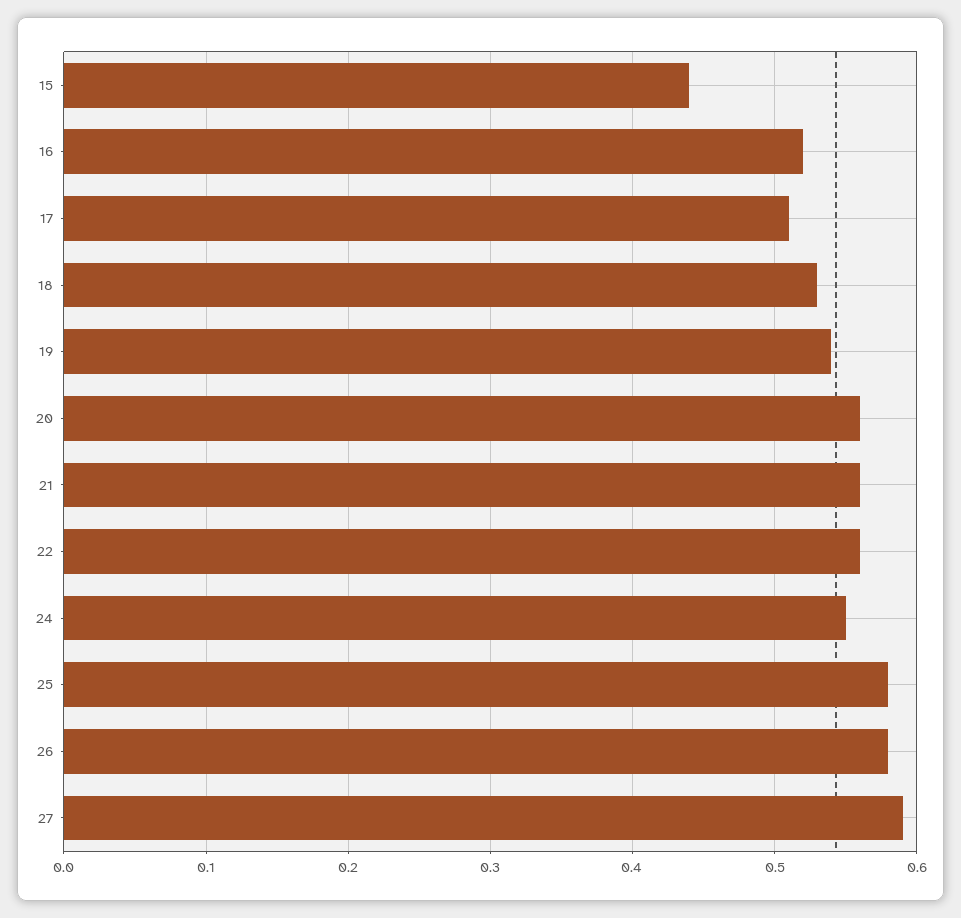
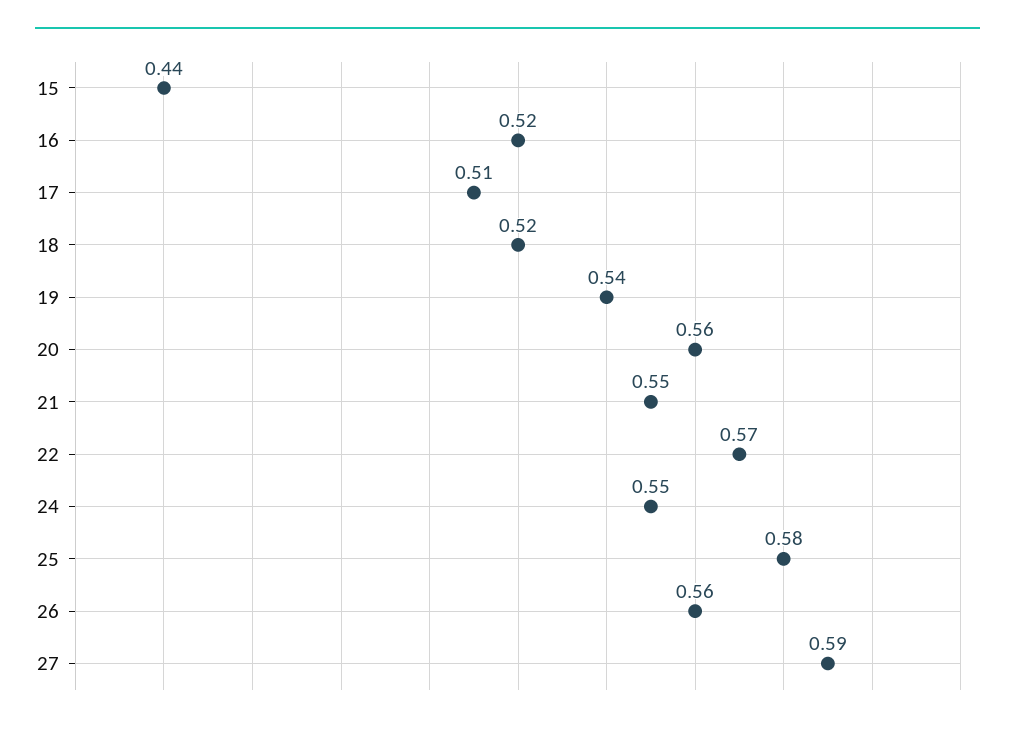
  {
    "15": 0.44,
    "16": 0.52,
    "17": 0.51,
-   "18": 0.53,
+   "18": 0.52,
    "19": 0.54,
    "20": 0.56,
-   "21": 0.56,
+   "21": 0.55,
-   "22": 0.56,
+   "22": 0.57,
    "24": 0.55,
    "25": 0.58,
-   "26": 0.58,
+   "26": 0.56,
    "27": 0.59
  }

